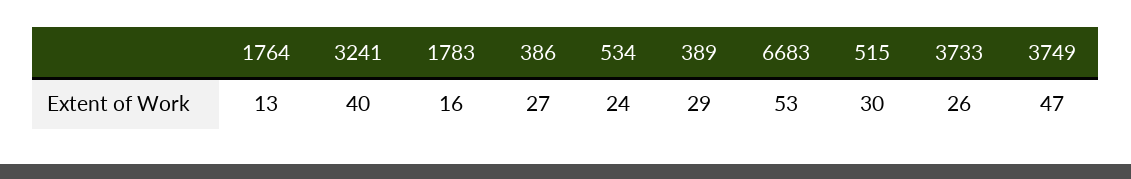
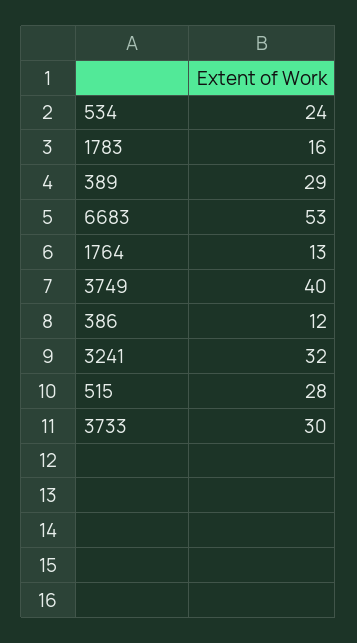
  {
    "1764": 13,
-   "3241": 40,
+   "3241": 32,
    "1783": 16,
-   "386": 27,
+   "386": 12,
    "534": 24,
    "389": 29,
    "6683": 53,
-   "515": 30,
+   "515": 28,
-   "3733": 26,
+   "3733": 30,
-   "3749": 47
+   "3749": 40
  }

